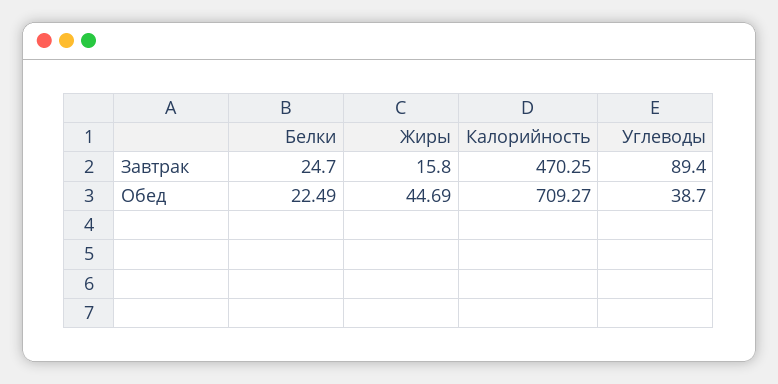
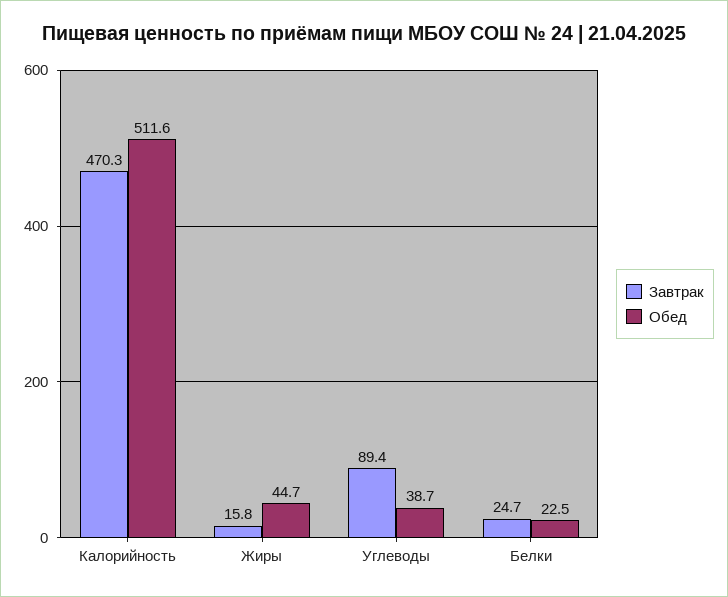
  {
    "Завтрак": {
      "Белки": 24.7,
      "Жиры": 15.8,
      "Калорийность": 470.25,
      "Углеводы": 89.4
    },
    "Обед": {
      "Белки": 22.49,
      "Жиры": 44.69,
-     "Калорийность": 709.27,
+     "Калорийность": 511.6,
      "Углеводы": 38.7
    }
  }

